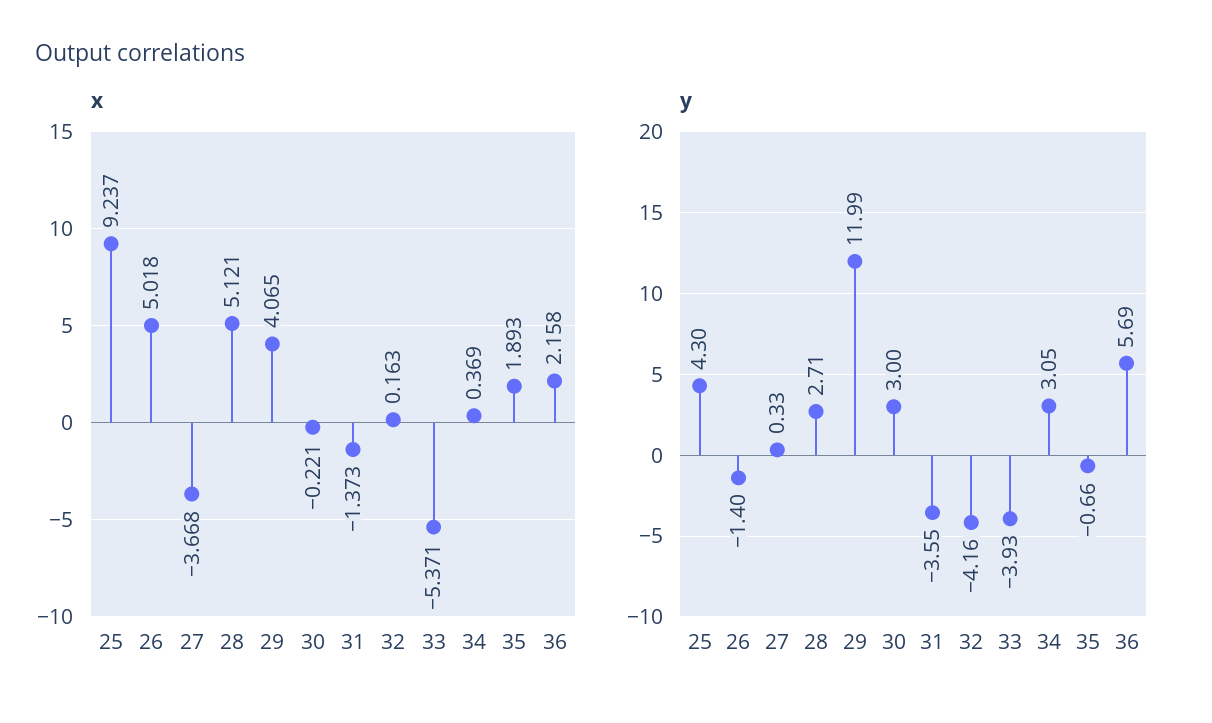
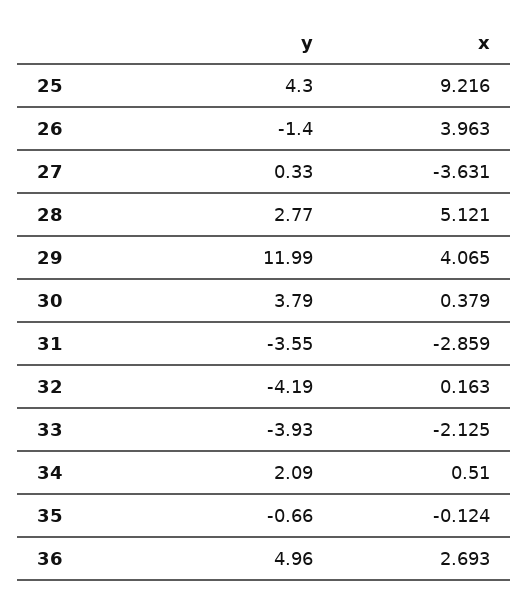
  {
    "x": {
-     "25": 9.237,
+     "25": 9.216,
-     "26": 5.018,
+     "26": 3.963,
-     "27": -3.668,
+     "27": -3.631,
      "28": 5.121,
      "29": 4.065,
-     "30": -0.221,
+     "30": 0.379,
-     "31": -1.373,
+     "31": -2.859,
      "32": 0.163,
-     "33": -5.371,
+     "33": -2.125,
-     "34": 0.369,
+     "34": 0.51,
-     "35": 1.893,
+     "35": -0.124,
-     "36": 2.158
+     "36": 2.693
    },
    "y": {
      "25": 4.3,
      "26": -1.4,
      "27": 0.33,
-     "28": 2.71,
+     "28": 2.77,
      "29": 11.99,
-     "30": 3,
+     "30": 3.79,
      "31": -3.55,
-     "32": -4.16,
+     "32": -4.19,
      "33": -3.93,
-     "34": 3.05,
+     "34": 2.09,
      "35": -0.66,
-     "36": 5.69
+     "36": 4.96
    }
  }

